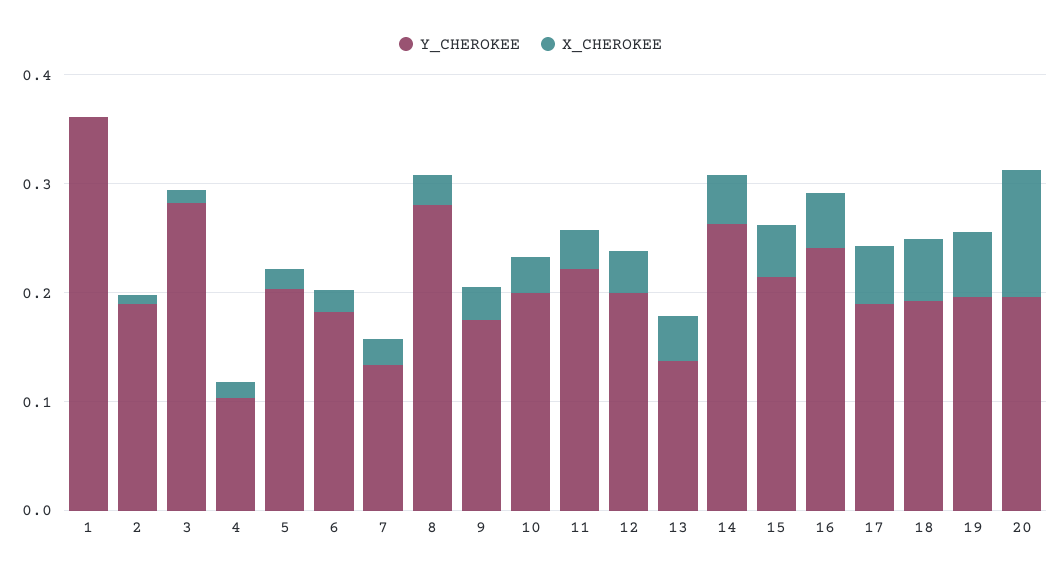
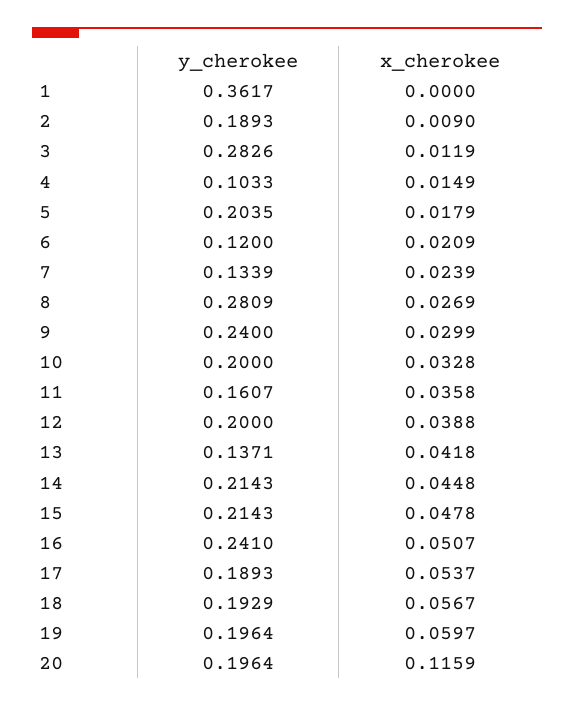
  {
    "Y_CHEROKEE": {
      "1": 0.3617,
      "2": 0.1893,
      "3": 0.2826,
      "4": 0.1033,
      "5": 0.2035,
-     "6": 0.18,
+     "6": 0.12,
      "7": 0.1339,
      "8": 0.2809,
-     "9": 0.18,
+     "9": 0.24,
      "10": 0.2,
-     "11": 0.22,
+     "11": 0.1607,
      "12": 0.2,
      "13": 0.1371,
-     "14": 0.26,
+     "14": 0.2143,
      "15": 0.2143,
      "16": 0.241,
      "17": 0.1893,
      "18": 0.1929,
      "19": 0.1964,
      "20": 0.1964
    },
    "X_CHEROKEE": {
      "1": 0,
      "2": 0.009,
      "3": 0.0119,
      "4": 0.0149,
      "5": 0.0179,
      "6": 0.0209,
      "7": 0.0239,
      "8": 0.0269,
      "9": 0.0299,
      "10": 0.0328,
      "11": 0.0358,
      "12": 0.0388,
      "13": 0.0418,
      "14": 0.0448,
      "15": 0.0478,
      "16": 0.0507,
      "17": 0.0537,
      "18": 0.0567,
      "19": 0.0597,
      "20": 0.1159
    }
  }

